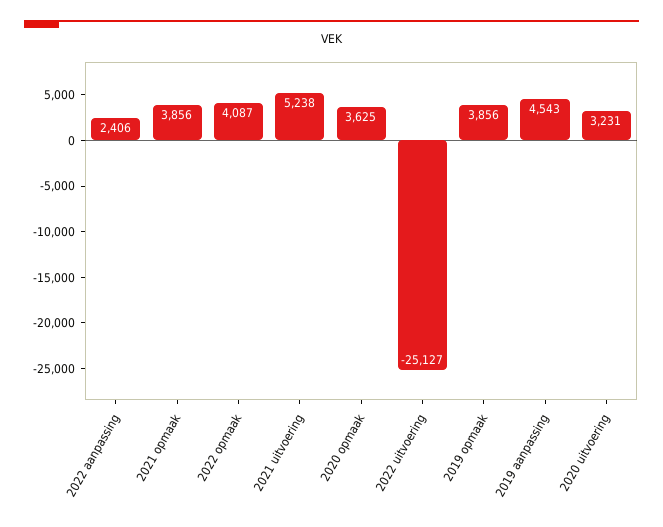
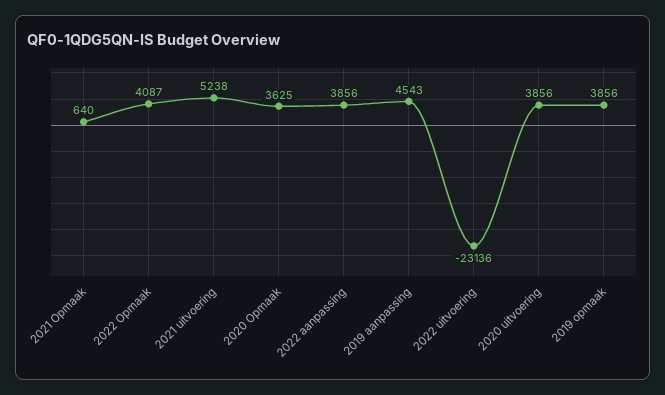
  {
-   "2022 aanpassing": 2406,
+   "2022 aanpassing": 3856,
-   "2021 opmaak": 3856,
+   "2021 opmaak": 640,
    "2022 opmaak": 4087,
    "2021 uitvoering": 5238,
    "2020 opmaak": 3625,
-   "2022 uitvoering": -25127,
+   "2022 uitvoering": -23136,
    "2019 opmaak": 3856,
    "2019 aanpassing": 4543,
-   "2020 uitvoering": 3231
+   "2020 uitvoering": 3856
  }

